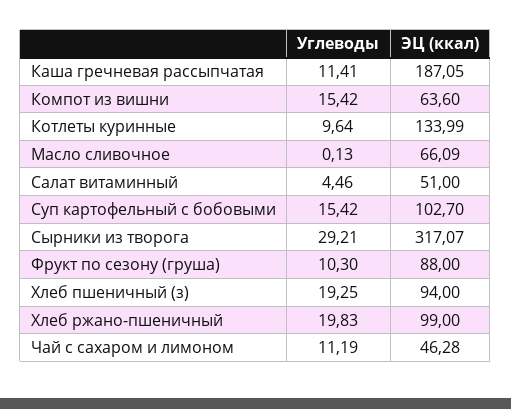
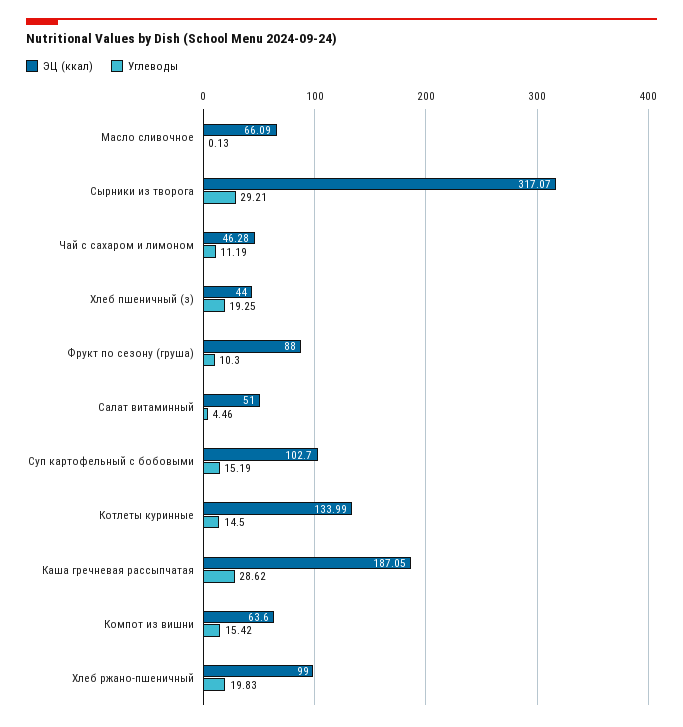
  {
    "Углеводы": {
-     "Каша гречневая рассыпчатая": 11.41,
+     "Каша гречневая рассыпчатая": 28.62,
      "Компот из вишни": 15.42,
-     "Котлеты куринные": 9.64,
+     "Котлеты куринные": 14.5,
      "Масло сливочное": 0.13,
      "Салат витаминный": 4.46,
-     "Суп картофельный с бобовыми": 15.42,
+     "Суп картофельный с бобовыми": 15.19,
      "Сырники из творога": 29.21,
      "Фрукт по сезону (груша)": 10.3,
      "Хлеб пшеничный (з)": 19.25,
      "Хлеб ржано-пшеничный": 19.83,
      "Чай с сахаром и лимоном": 11.19
    },
    "ЭЦ (ккал)": {
      "Каша гречневая рассыпчатая": 187.05,
      "Компот из вишни": 63.6,
      "Котлеты куринные": 133.99,
      "Масло сливочное": 66.09,
      "Салат витаминный": 51,
      "Суп картофельный с бобовыми": 102.7,
      "Сырники из творога": 317.07,
      "Фрукт по сезону (груша)": 88,
-     "Хлеб пшеничный (з)": 94,
+     "Хлеб пшеничный (з)": 44,
      "Хлеб ржано-пшеничный": 99,
      "Чай с сахаром и лимоном": 46.28
    }
  }

